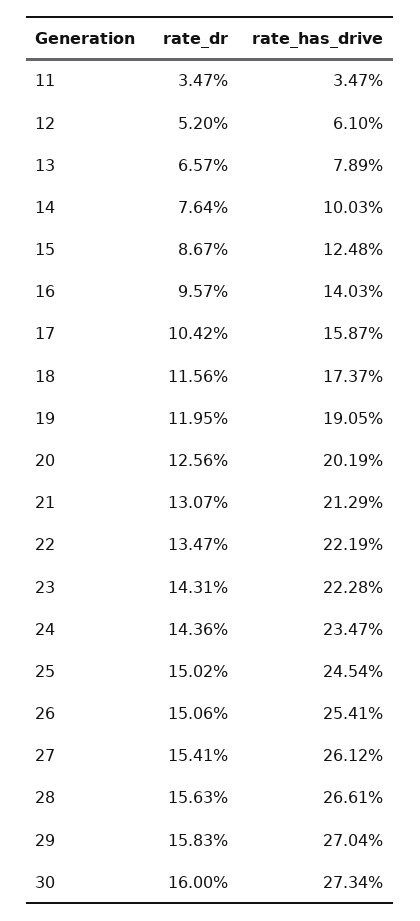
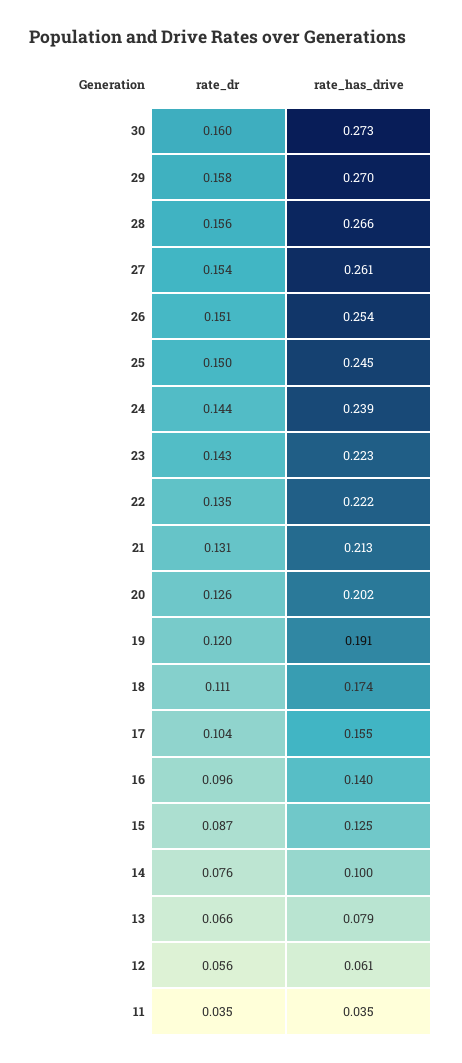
  {
    "rate_dr": {
      "11": 0.0347,
-     "12": 0.052,
+     "12": 0.056,
      "13": 0.0657,
      "14": 0.0764,
      "15": 0.0867,
      "16": 0.0957,
      "17": 0.1042,
-     "18": 0.1156,
+     "18": 0.111,
      "19": 0.1195,
      "20": 0.1256,
      "21": 0.1307,
      "22": 0.1347,
      "23": 0.1431,
      "24": 0.1436,
      "25": 0.1502,
      "26": 0.1506,
      "27": 0.1541,
      "28": 0.1563,
      "29": 0.1583,
      "30": 0.16
    },
    "rate_has_drive": {
      "11": 0.0347,
      "12": 0.061,
      "13": 0.0789,
      "14": 0.1003,
      "15": 0.1248,
      "16": 0.1403,
-     "17": 0.1587,
+     "17": 0.155,
      "18": 0.1737,
      "19": 0.1905,
      "20": 0.2019,
      "21": 0.2129,
      "22": 0.2219,
      "23": 0.2228,
-     "24": 0.2347,
+     "24": 0.239,
      "25": 0.2454,
      "26": 0.2541,
      "27": 0.2612,
      "28": 0.2661,
      "29": 0.2704,
      "30": 0.2734
    }
  }

